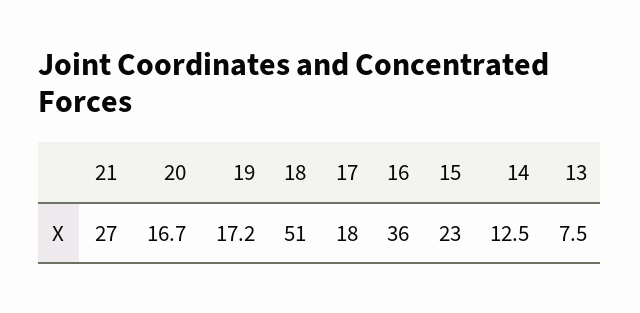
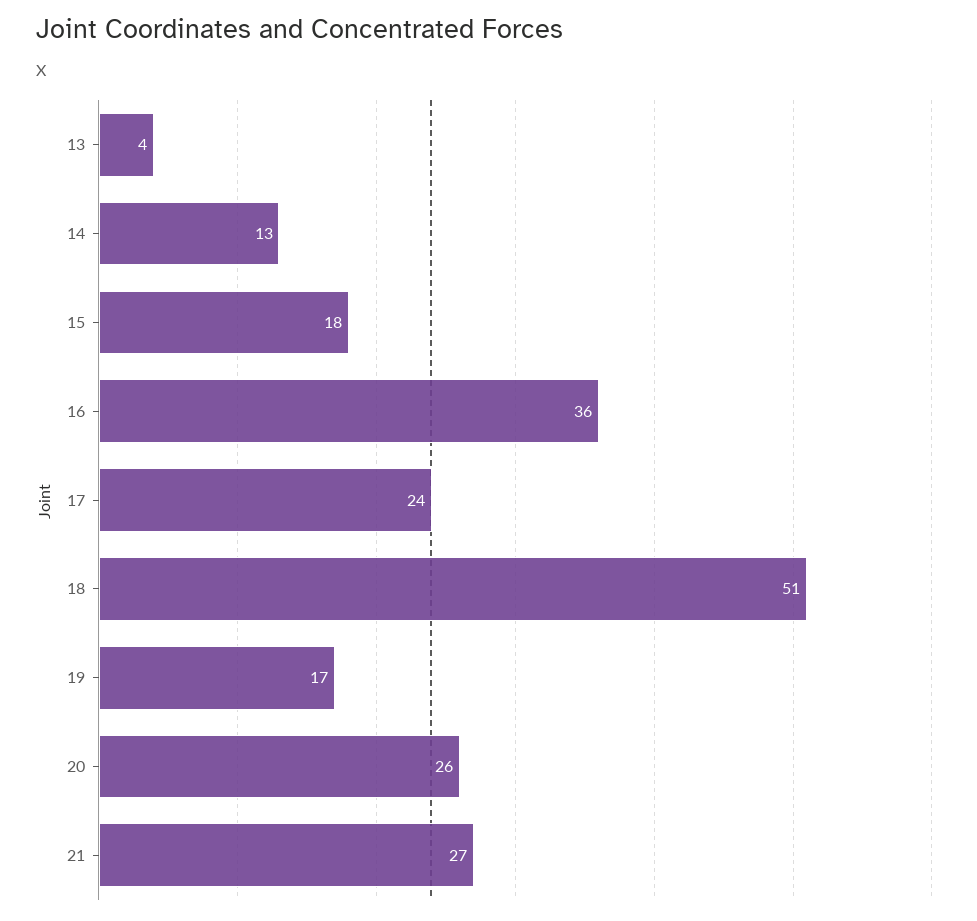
  {
    "21": 27,
-   "20": 16.7,
+   "20": 26,
    "19": 17.2,
    "18": 51,
-   "17": 18,
+   "17": 24,
    "16": 36,
-   "15": 23,
+   "15": 18,
    "14": 12.5,
-   "13": 7.5
+   "13": 4
  }

